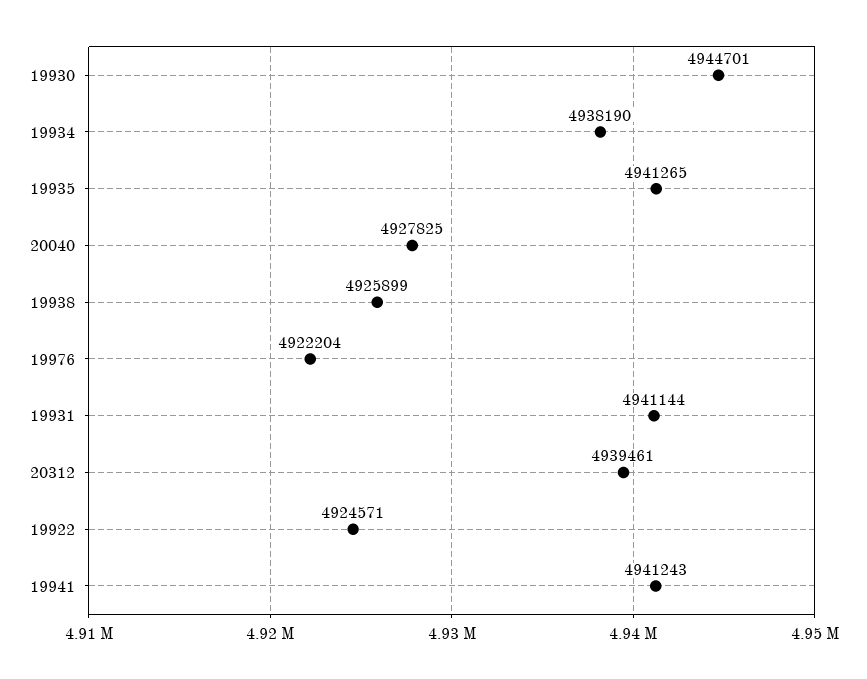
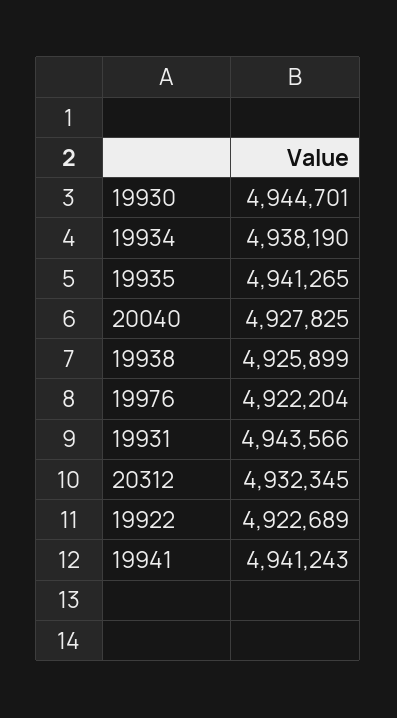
  {
    "19930": 4944701,
    "19934": 4938190,
    "19935": 4941265,
    "20040": 4927825,
    "19938": 4925899,
    "19976": 4922204,
-   "19931": 4941144,
+   "19931": 4943566,
-   "20312": 4939461,
+   "20312": 4932345,
-   "19922": 4924571,
+   "19922": 4922689,
    "19941": 4941243
  }

